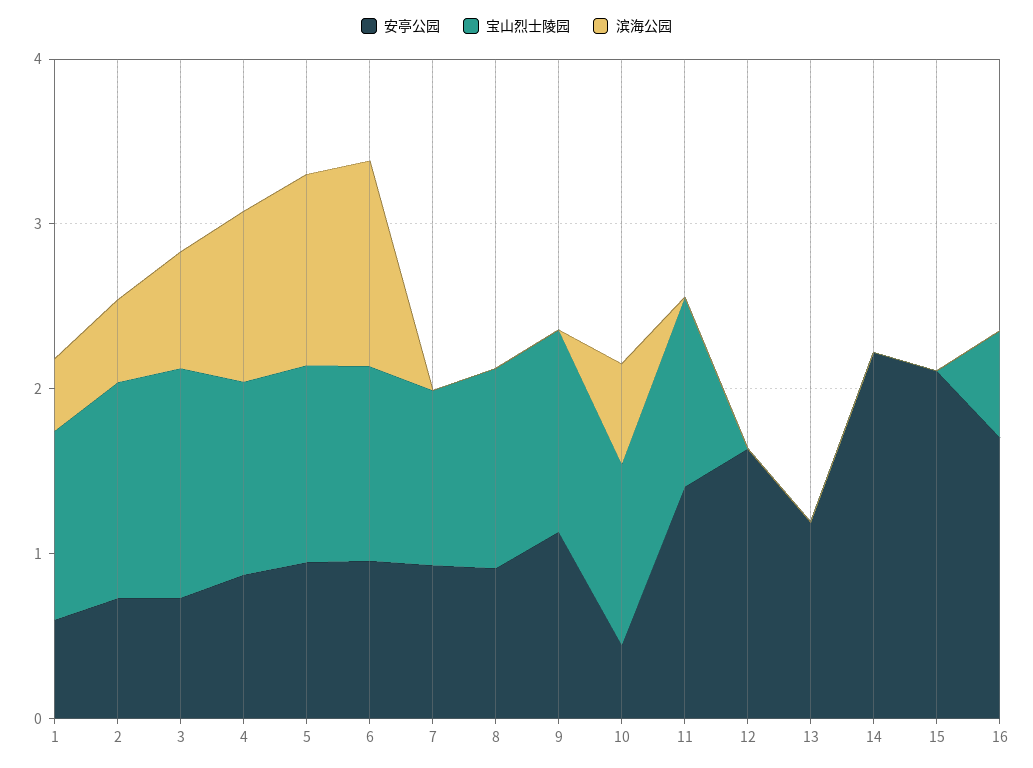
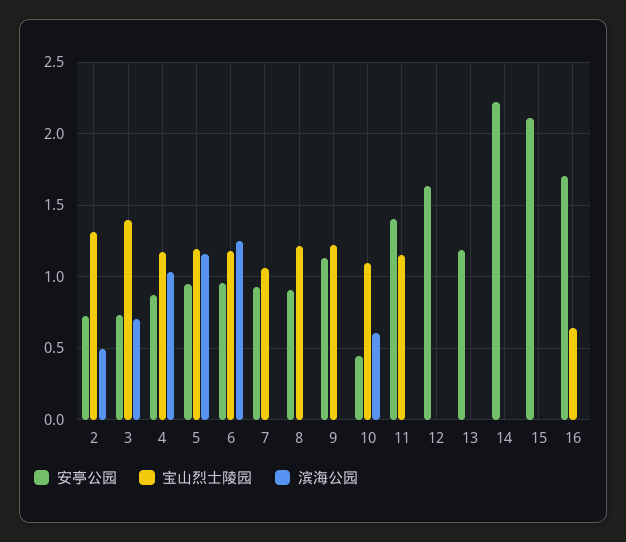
  {
    "安亭公园": {
-     "1": 0.6,
      "2": 0.75,
      "3": 0.75,
      "4": 0.85,
      "5": 0.95,
      "6": 0.95,
      "7": 0.95,
      "8": 0.9,
      "9": 1.15,
      "10": 0.45,
      "11": 1.4,
      "12": 1.65,
      "13": 1.2,
      "14": 2.2,
      "15": 2.1,
      "16": 1.7
    },
    "宝山烈士陵园": {
-     "1": 1.2,
      "2": 1.3,
      "3": 1.4,
      "4": 1.15,
      "5": 1.2,
      "6": 1.2,
      "7": 1.05,
      "8": 1.2,
      "9": 1.2,
      "10": 1.1,
      "11": 1.15,
      "12": 0,
      "13": 0,
      "14": 0,
      "15": 0,
      "16": 0.65
    },
    "滨海公园": {
-     "1": 0.4,
      "2": 0.5,
      "3": 0.7,
      "4": 1.05,
      "5": 1.15,
      "6": 1.25,
      "7": 0,
      "8": 0,
      "9": 0,
      "10": 0.6,
      "11": 0,
      "12": 0,
      "13": 0,
      "14": 0,
      "15": 0,
      "16": 0
    }
  }

